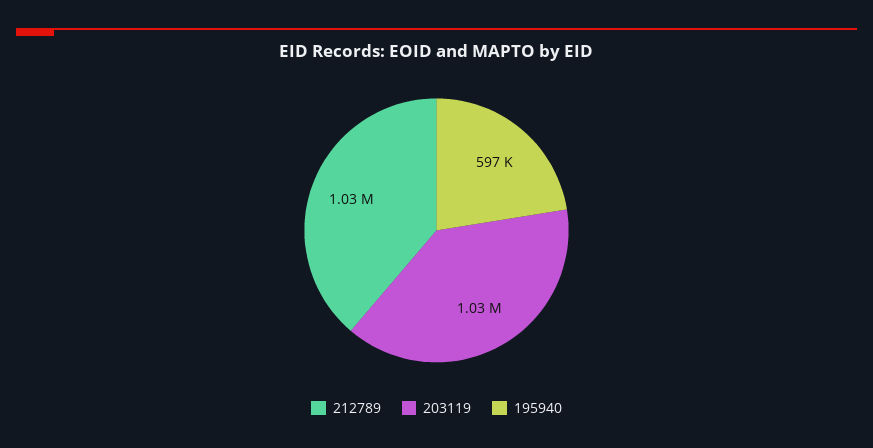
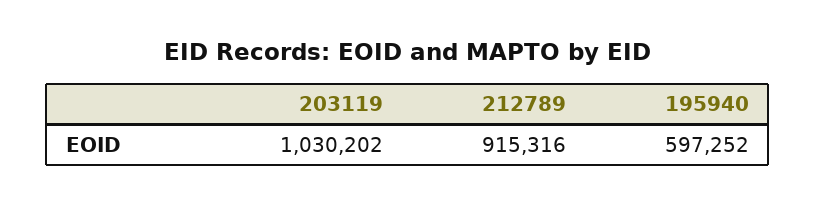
  {
-   "212789": 1030000,
+   "212789": 915316,
    "203119": 1030202,
    "195940": 597252
  }

